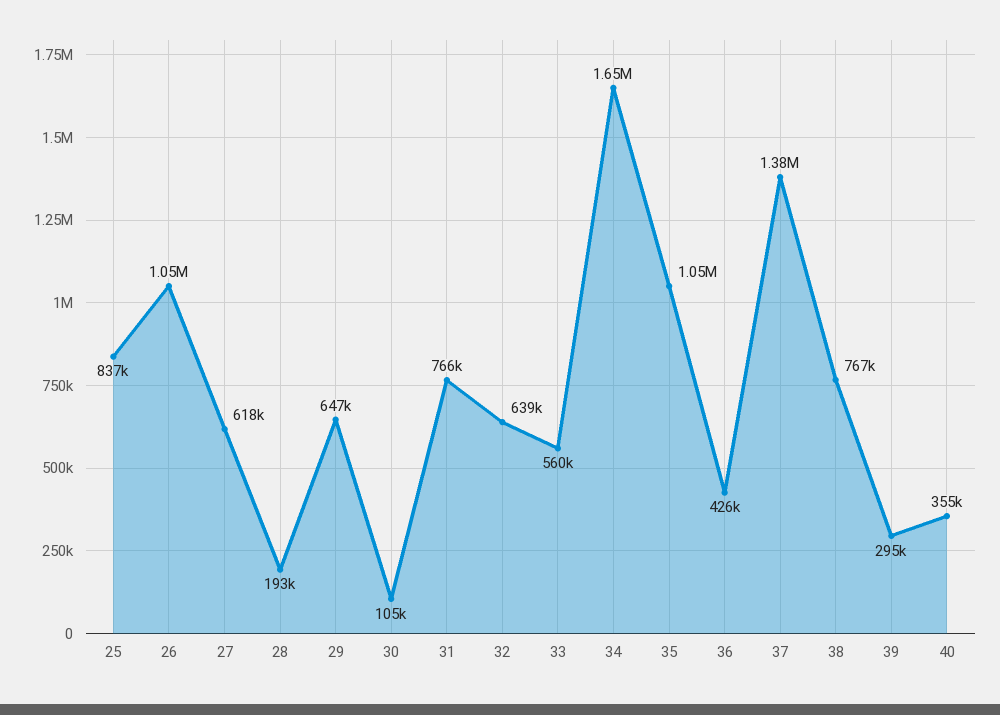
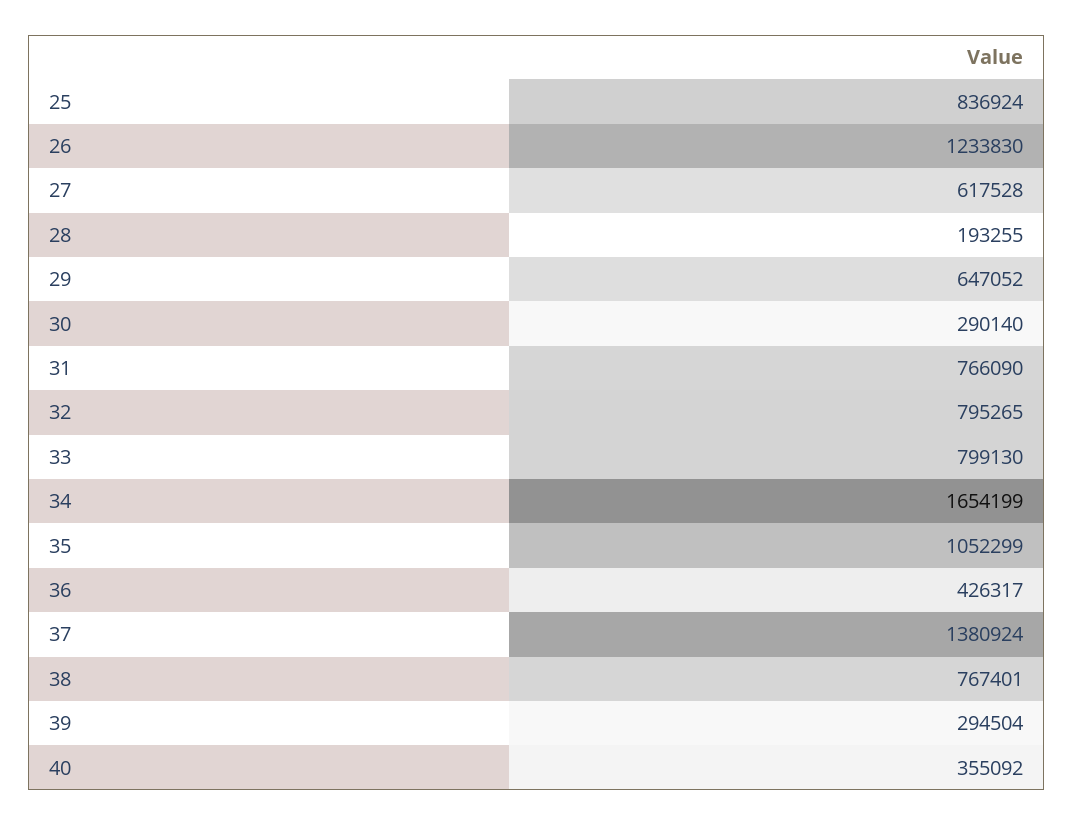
  {
    "25": 836924,
-   "26": 1050000,
+   "26": 1233830,
    "27": 617528,
    "28": 193255,
    "29": 647052,
-   "30": 105000,
+   "30": 290140,
    "31": 766090,
-   "32": 639000,
+   "32": 795265,
-   "33": 560000,
+   "33": 799130,
    "34": 1654199,
    "35": 1052299,
    "36": 426317,
    "37": 1380924,
    "38": 767401,
    "39": 294504,
    "40": 355092
  }

